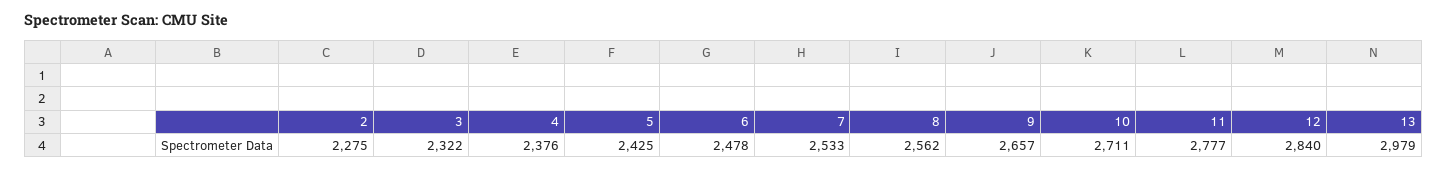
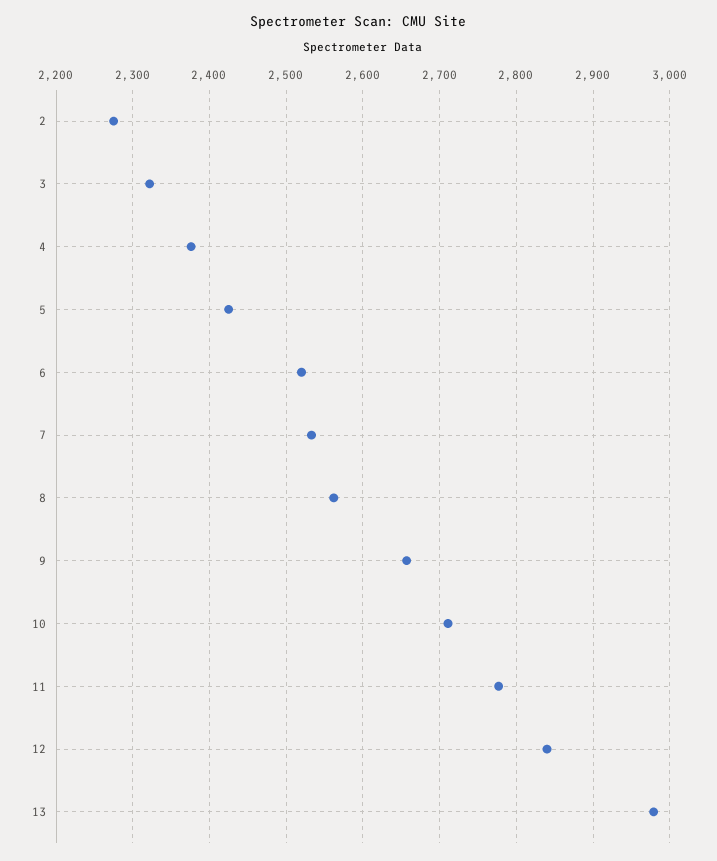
  {
    "2": 2275,
    "3": 2322,
    "4": 2376,
    "5": 2425,
-   "6": 2478,
+   "6": 2520,
    "7": 2533,
    "8": 2562,
    "9": 2657,
    "10": 2711,
    "11": 2777,
    "12": 2840,
    "13": 2979
  }

